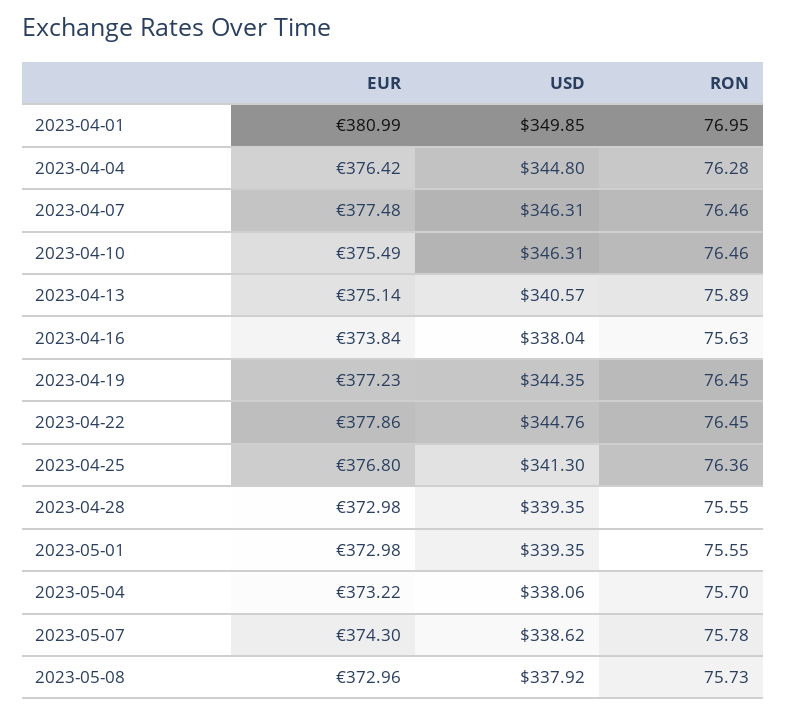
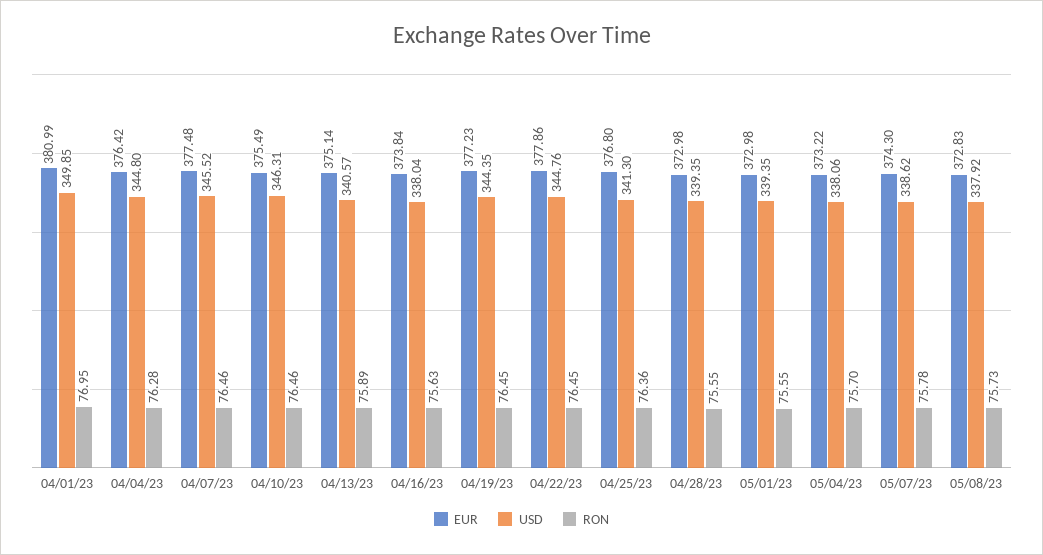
  {
    "EUR": {
      "2023-04-01": 380.99,
      "2023-04-04": 376.42,
      "2023-04-07": 377.48,
      "2023-04-10": 375.49,
      "2023-04-13": 375.14,
      "2023-04-16": 373.84,
      "2023-04-19": 377.23,
      "2023-04-22": 377.86,
      "2023-04-25": 376.8,
      "2023-04-28": 372.98,
      "2023-05-01": 372.98,
      "2023-05-04": 373.22,
      "2023-05-07": 374.3,
-     "2023-05-08": 372.96
+     "2023-05-08": 372.83
    },
    "USD": {
      "2023-04-01": 349.85,
      "2023-04-04": 344.8,
-     "2023-04-07": 346.31,
+     "2023-04-07": 345.52,
      "2023-04-10": 346.31,
      "2023-04-13": 340.57,
      "2023-04-16": 338.04,
      "2023-04-19": 344.35,
      "2023-04-22": 344.76,
      "2023-04-25": 341.3,
      "2023-04-28": 339.35,
      "2023-05-01": 339.35,
      "2023-05-04": 338.06,
      "2023-05-07": 338.62,
      "2023-05-08": 337.92
    },
    "RON": {
      "2023-04-01": 76.95,
      "2023-04-04": 76.28,
      "2023-04-07": 76.46,
      "2023-04-10": 76.46,
      "2023-04-13": 75.89,
      "2023-04-16": 75.63,
      "2023-04-19": 76.45,
      "2023-04-22": 76.45,
      "2023-04-25": 76.36,
      "2023-04-28": 75.55,
      "2023-05-01": 75.55,
      "2023-05-04": 75.7,
      "2023-05-07": 75.78,
      "2023-05-08": 75.73
    }
  }

